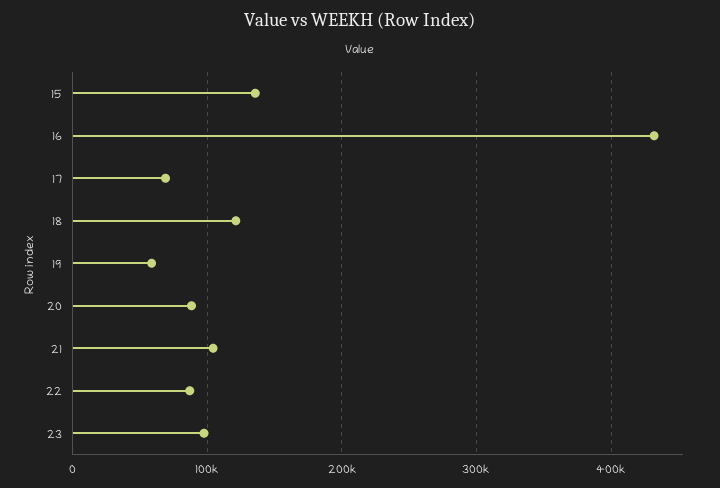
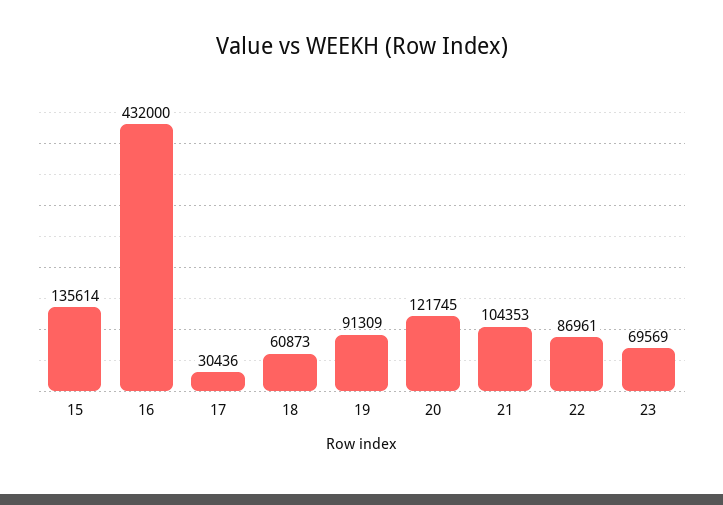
  {
    "15": 135614,
    "16": 432000,
-   "17": 70000,
+   "17": 30436,
-   "18": 120000,
+   "18": 60873,
-   "19": 60000,
+   "19": 91309,
-   "20": 90000,
+   "20": 121745,
    "21": 104353,
    "22": 86961,
-   "23": 100000
+   "23": 69569
  }

